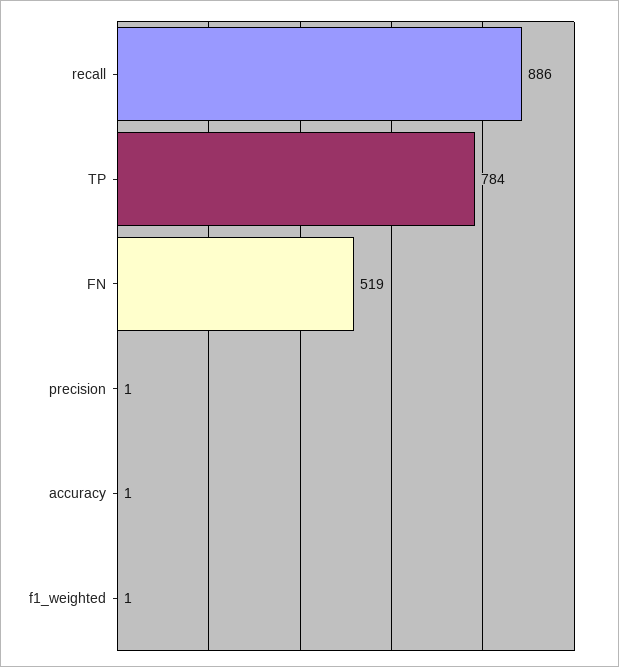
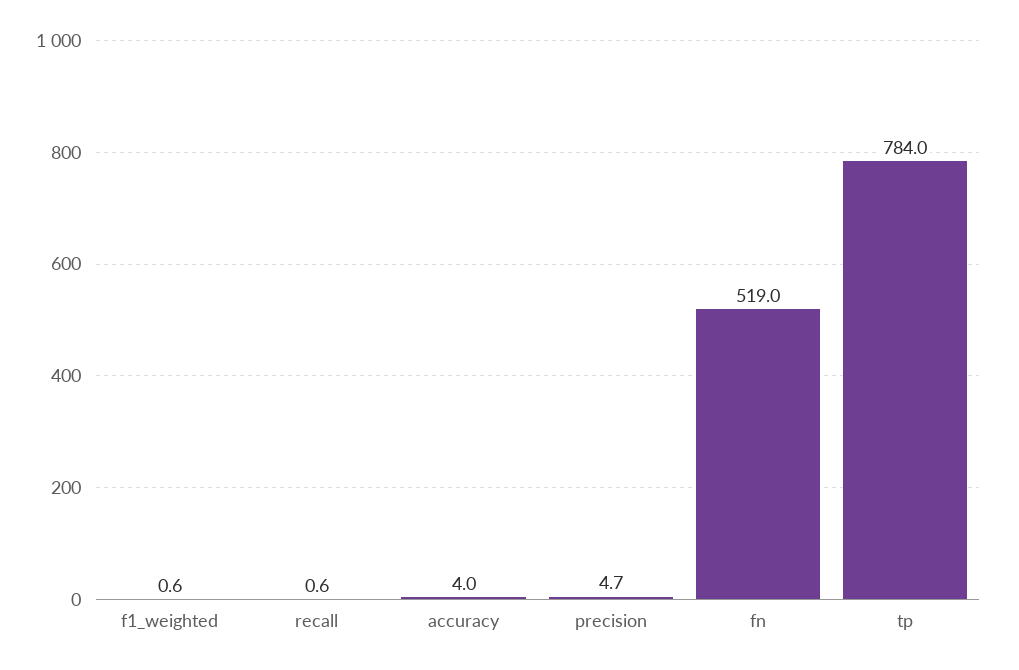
  {
-   "recall": 886,
+   "recall": 0.6,
    "TP": 784,
    "FN": 519,
-   "precision": 1,
+   "precision": 4.7,
-   "accuracy": 1,
+   "accuracy": 4,
    "f1_weighted": 0.6
  }

